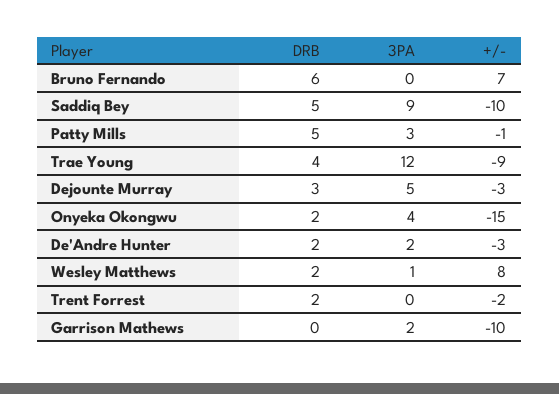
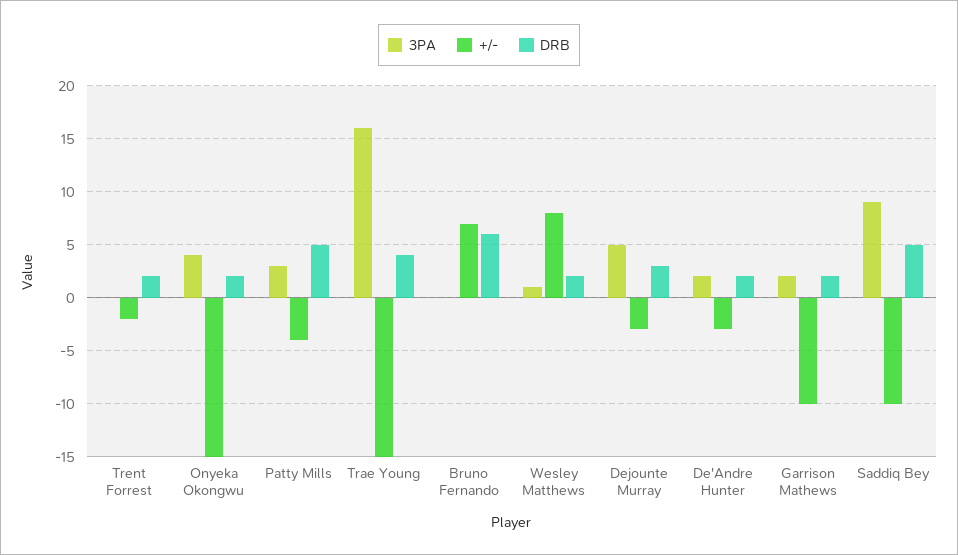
  {
    "DRB": {
      "Bruno Fernando": 6,
      "Saddiq Bey": 5,
      "Patty Mills": 5,
      "Trae Young": 4,
      "Dejounte Murray": 3,
      "Onyeka Okongwu": 2,
      "De'Andre Hunter": 2,
      "Wesley Matthews": 2,
      "Trent Forrest": 2,
-     "Garrison Mathews": 0
+     "Garrison Mathews": 2
    },
    "3PA": {
      "Bruno Fernando": 0,
      "Saddiq Bey": 9,
      "Patty Mills": 3,
-     "Trae Young": 12,
+     "Trae Young": 16,
      "Dejounte Murray": 5,
      "Onyeka Okongwu": 4,
      "De'Andre Hunter": 2,
      "Wesley Matthews": 1,
      "Trent Forrest": 0,
      "Garrison Mathews": 2
    },
    "+/-": {
      "Bruno Fernando": 7,
      "Saddiq Bey": -10,
-     "Patty Mills": -1,
+     "Patty Mills": -4,
-     "Trae Young": -9,
+     "Trae Young": -15,
      "Dejounte Murray": -3,
      "Onyeka Okongwu": -15,
      "De'Andre Hunter": -3,
      "Wesley Matthews": 8,
      "Trent Forrest": -2,
      "Garrison Mathews": -10
    }
  }

